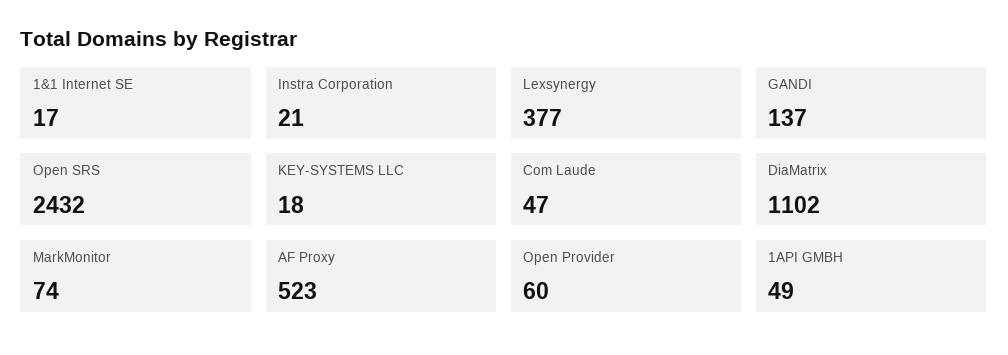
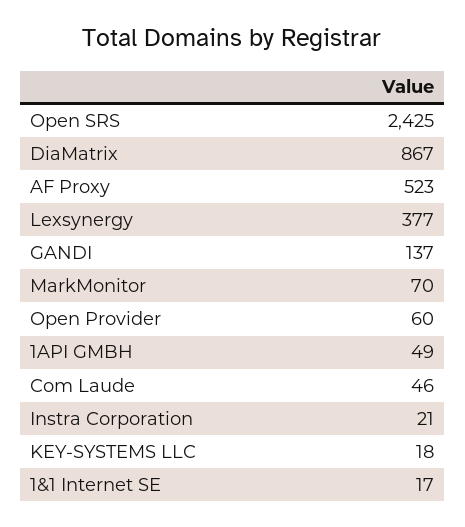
  {
    "1&1 Internet SE": 17,
    "Instra Corporation": 21,
    "Lexsynergy": 377,
    "GANDI": 137,
-   "Open SRS": 2432,
+   "Open SRS": 2425,
    "KEY-SYSTEMS LLC": 18,
-   "Com Laude": 47,
+   "Com Laude": 46,
-   "DiaMatrix": 1102,
+   "DiaMatrix": 867,
-   "MarkMonitor": 74,
+   "MarkMonitor": 70,
    "AF Proxy": 523,
    "Open Provider": 60,
    "1API GMBH": 49
  }

